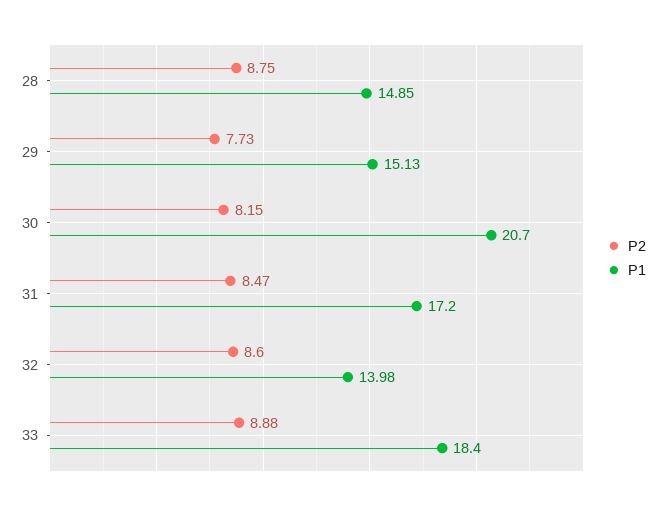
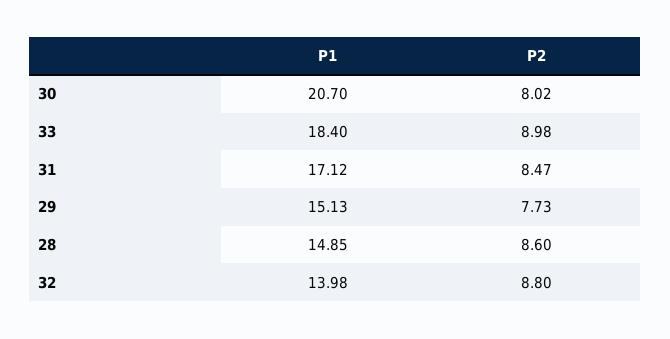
  {
    "P2": {
-     "28": 8.75,
+     "28": 8.6,
      "29": 7.73,
-     "30": 8.15,
+     "30": 8.02,
      "31": 8.47,
-     "32": 8.6,
+     "32": 8.8,
-     "33": 8.88
+     "33": 8.98
    },
    "P1": {
      "28": 14.85,
      "29": 15.13,
      "30": 20.7,
-     "31": 17.2,
+     "31": 17.12,
      "32": 13.98,
      "33": 18.4
    }
  }

